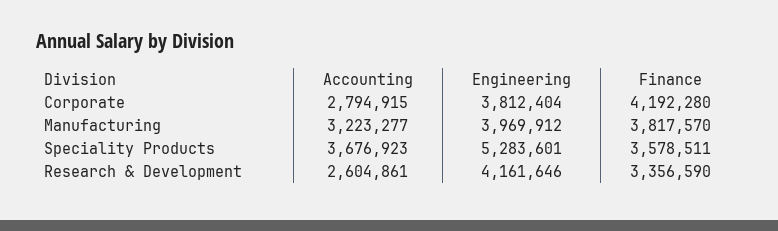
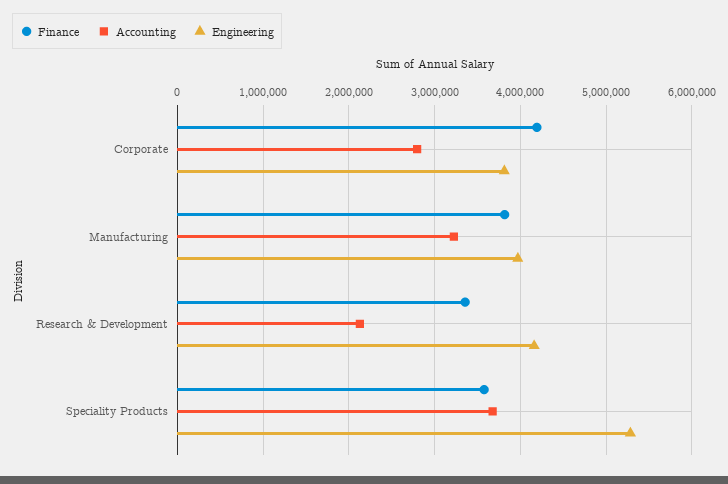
  {
    "Accounting": {
      "Corporate": 2794915,
      "Manufacturing": 3223277,
      "Speciality Products": 3676923,
-     "Research & Development": 2604861
+     "Research & Development": 2100000
    },
    "Engineering": {
      "Corporate": 3812404,
      "Manufacturing": 3969912,
      "Speciality Products": 5283601,
      "Research & Development": 4161646
    },
    "Finance": {
      "Corporate": 4192280,
      "Manufacturing": 3817570,
      "Speciality Products": 3578511,
      "Research & Development": 3356590
    }
  }

